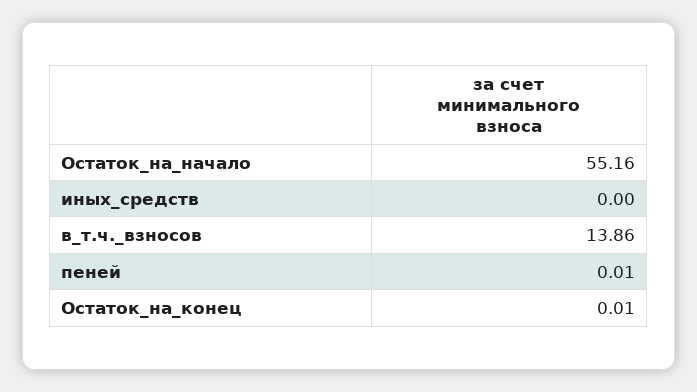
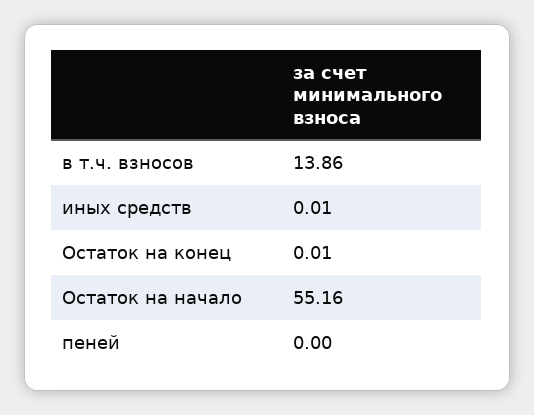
  {
    "Остаток_на_начало": 55.16,
-   "иных_средств": 0,
+   "иных_средств": 0.01,
    "в_т.ч._взносов": 13.86,
-   "пеней": 0.01,
+   "пеней": 0,
    "Остаток_на_конец": 0.01
  }

